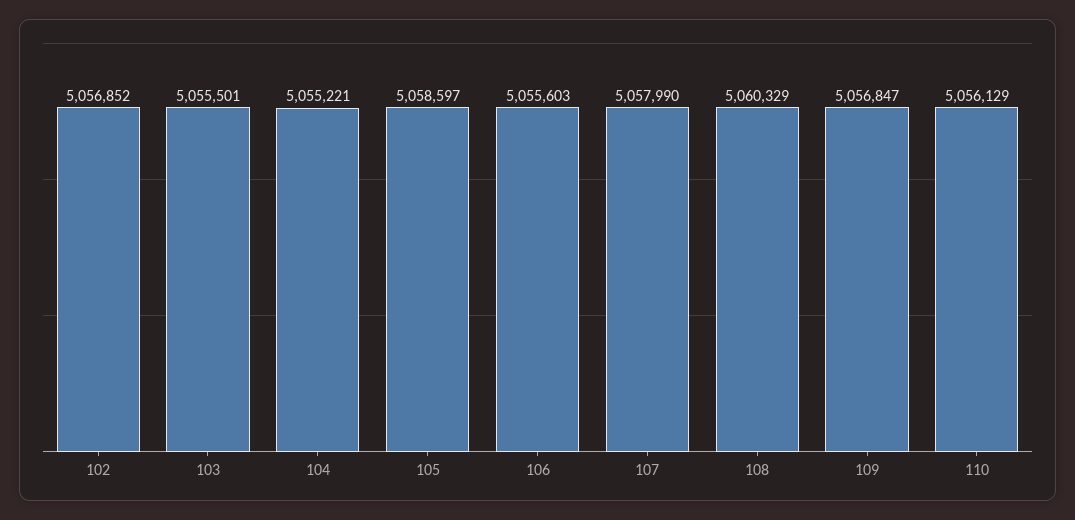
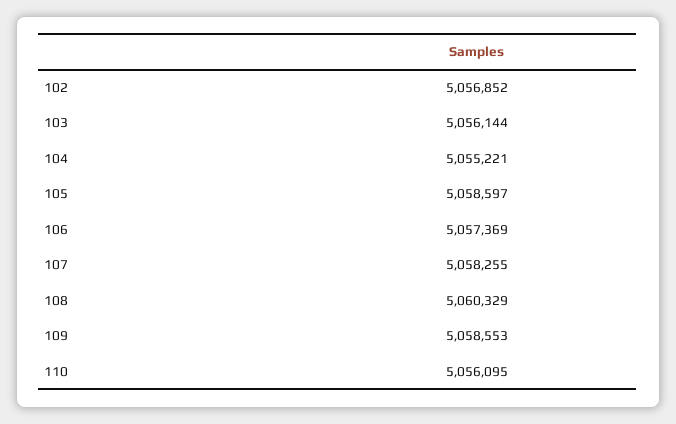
  {
    "102": 5056852,
-   "103": 5055501,
+   "103": 5056144,
    "104": 5055221,
    "105": 5058597,
-   "106": 5055603,
+   "106": 5057369,
-   "107": 5057990,
+   "107": 5058255,
    "108": 5060329,
-   "109": 5056847,
+   "109": 5058553,
-   "110": 5056129
+   "110": 5056095
  }

